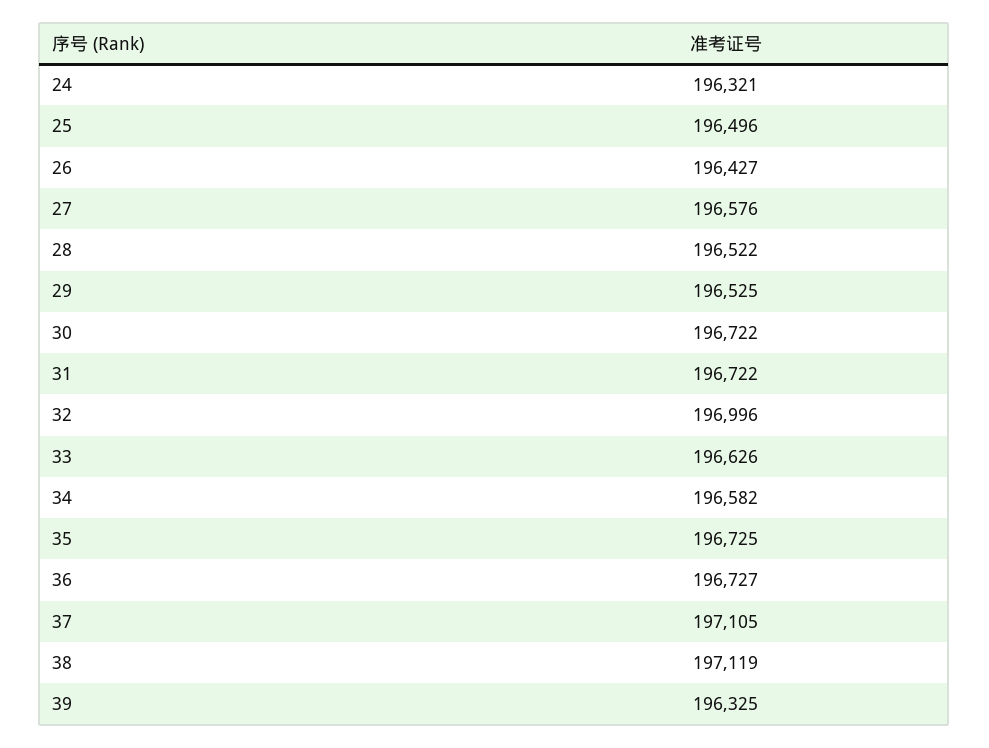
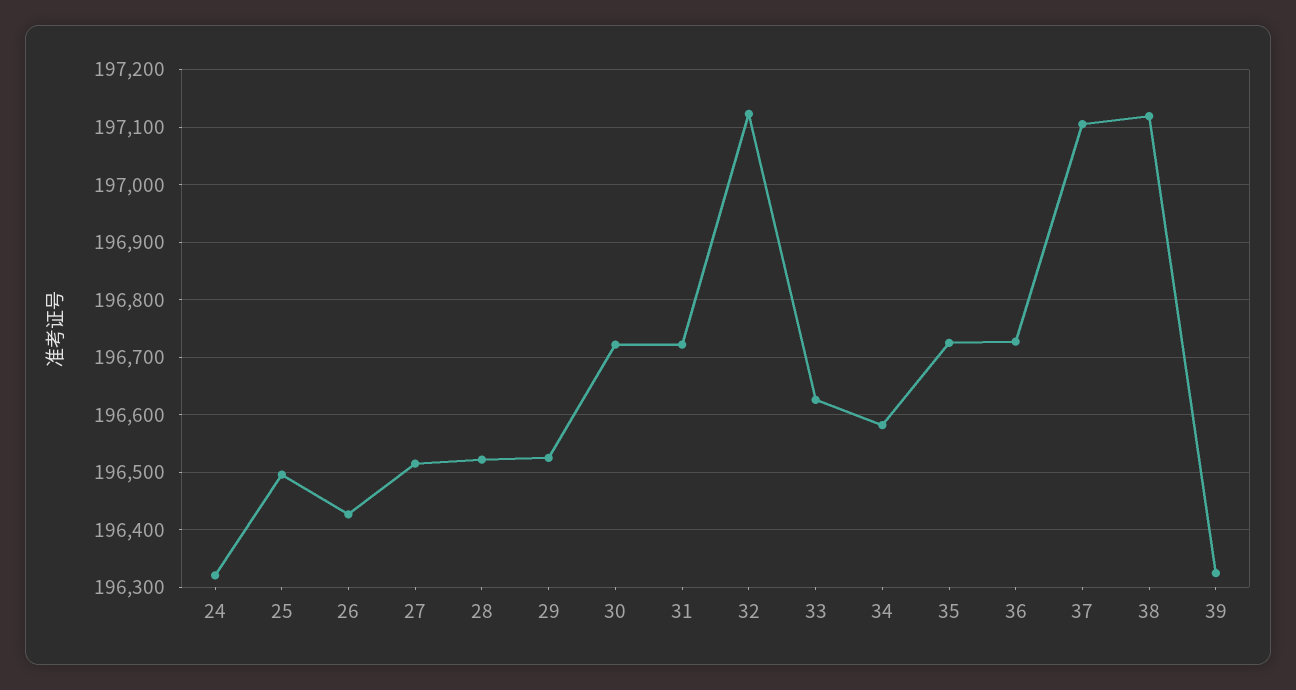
  {
    "24": 196321,
    "25": 196496,
    "26": 196427,
-   "27": 196576,
+   "27": 196520,
    "28": 196522,
    "29": 196525,
    "30": 196722,
    "31": 196722,
-   "32": 196996,
+   "32": 197120,
    "33": 196626,
    "34": 196582,
    "35": 196725,
    "36": 196727,
    "37": 197105,
    "38": 197119,
    "39": 196325
  }

